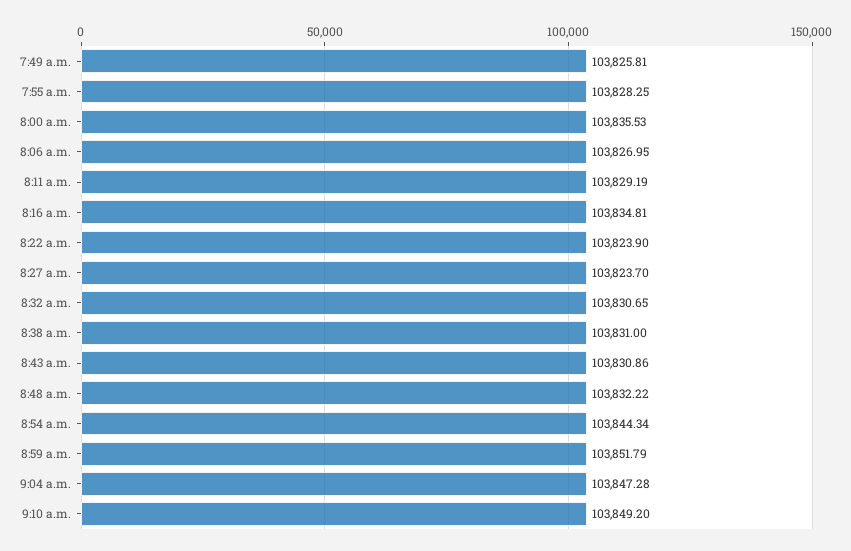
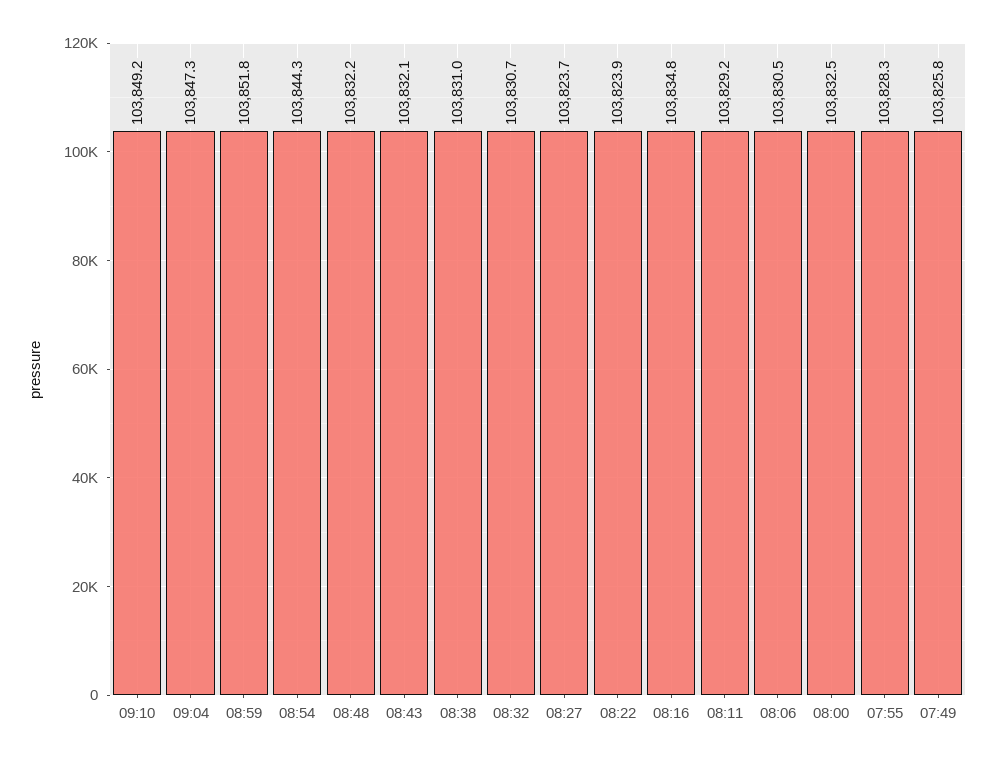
  {
    "7:49 a.m.": 103825.81,
    "7:55 a.m.": 103828.25,
-   "8:00 a.m.": 103835.53,
+   "8:00 a.m.": 103832.5,
-   "8:06 a.m.": 103826.95,
+   "8:06 a.m.": 103830.5,
    "8:11 a.m.": 103829.19,
    "8:16 a.m.": 103834.81,
    "8:22 a.m.": 103823.9,
    "8:27 a.m.": 103823.7,
    "8:32 a.m.": 103830.65,
    "8:38 a.m.": 103831,
-   "8:43 a.m.": 103830.86,
+   "8:43 a.m.": 103832.1,
    "8:48 a.m.": 103832.22,
    "8:54 a.m.": 103844.34,
    "8:59 a.m.": 103851.79,
    "9:04 a.m.": 103847.28,
    "9:10 a.m.": 103849.2
  }

